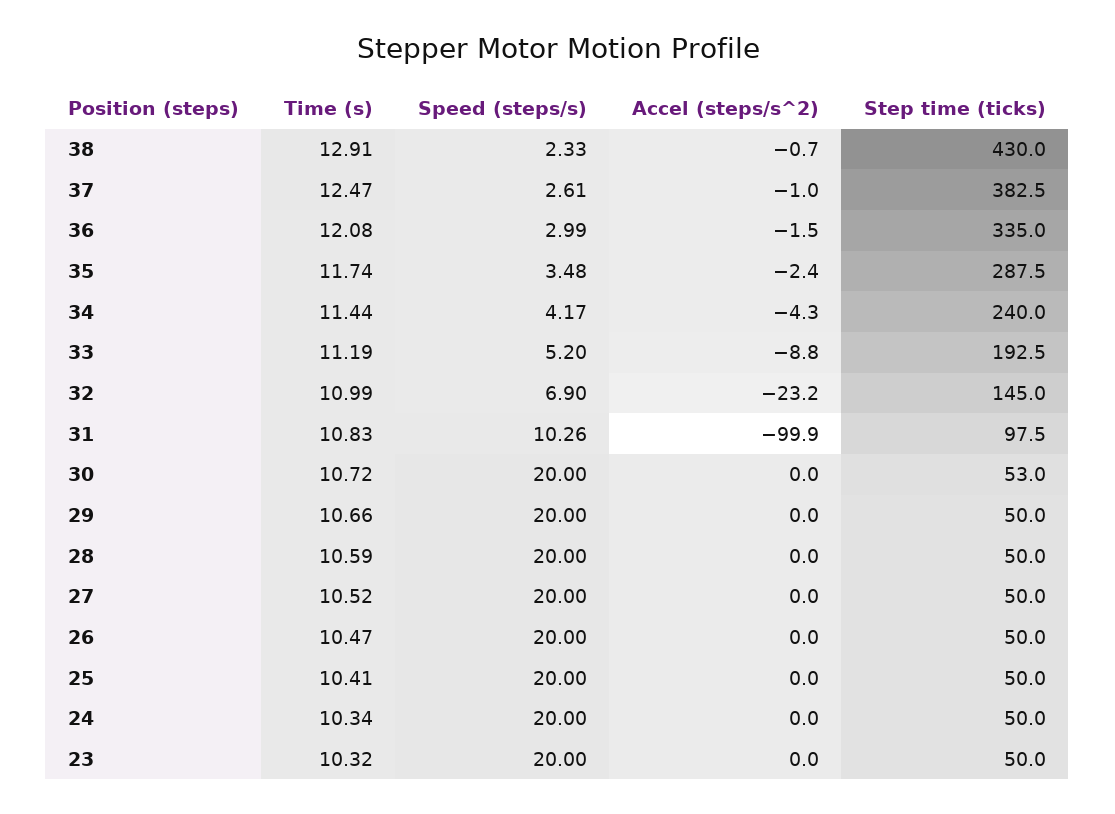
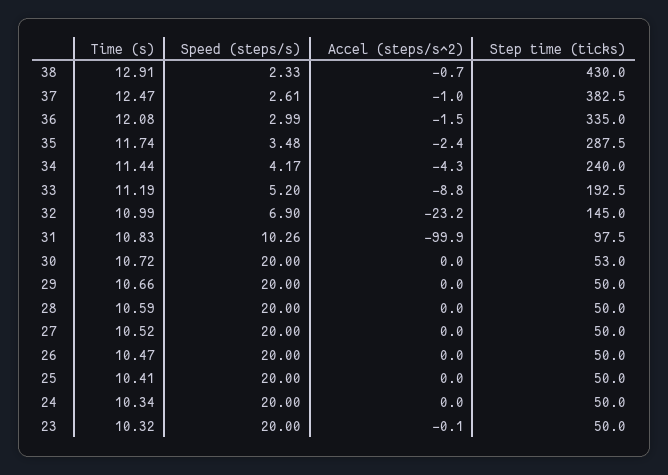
  {
    "Time (s)": {
      "38": 12.91,
      "37": 12.47,
      "36": 12.08,
      "35": 11.74,
      "34": 11.44,
      "33": 11.19,
      "32": 10.99,
      "31": 10.83,
      "30": 10.72,
      "29": 10.66,
      "28": 10.59,
      "27": 10.52,
      "26": 10.47,
      "25": 10.41,
      "24": 10.34,
      "23": 10.32
    },
    "Speed (steps/s)": {
      "38": 2.33,
      "37": 2.61,
      "36": 2.99,
      "35": 3.48,
      "34": 4.17,
      "33": 5.2,
      "32": 6.9,
      "31": 10.26,
      "30": 20,
      "29": 20,
      "28": 20,
      "27": 20,
      "26": 20,
      "25": 20,
      "24": 20,
      "23": 20
    },
    "Accel (steps/s^2)": {
      "38": -0.7,
      "37": -1,
      "36": -1.5,
      "35": -2.4,
      "34": -4.3,
      "33": -8.8,
      "32": -23.2,
      "31": -99.9,
      "30": 0,
      "29": 0,
      "28": 0,
      "27": 0,
      "26": 0,
      "25": 0,
      "24": 0,
-     "23": 0
+     "23": -0.1
    },
    "Step time (ticks)": {
      "38": 430,
      "37": 382.5,
      "36": 335,
      "35": 287.5,
      "34": 240,
      "33": 192.5,
      "32": 145,
      "31": 97.5,
      "30": 53,
      "29": 50,
      "28": 50,
      "27": 50,
      "26": 50,
      "25": 50,
      "24": 50,
      "23": 50
    }
  }

